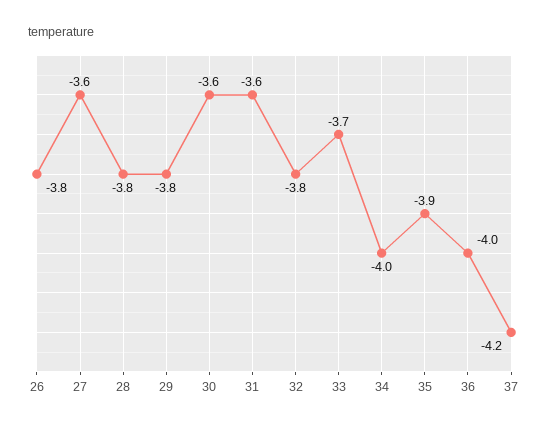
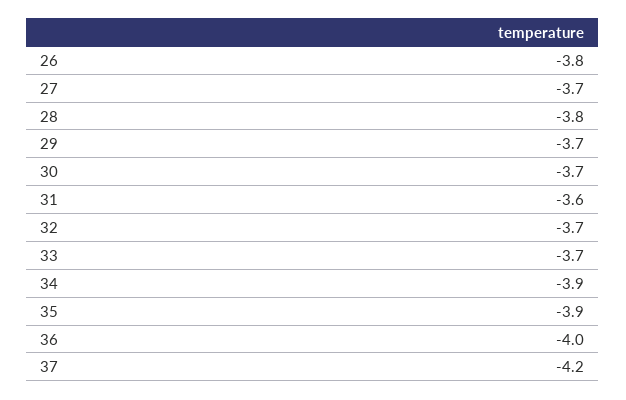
  {
    "26": -3.8,
-   "27": -3.6,
+   "27": -3.7,
    "28": -3.8,
-   "29": -3.8,
+   "29": -3.7,
-   "30": -3.6,
+   "30": -3.7,
    "31": -3.6,
-   "32": -3.8,
+   "32": -3.7,
    "33": -3.7,
-   "34": -4,
+   "34": -3.9,
    "35": -3.9,
    "36": -4,
    "37": -4.2
  }

